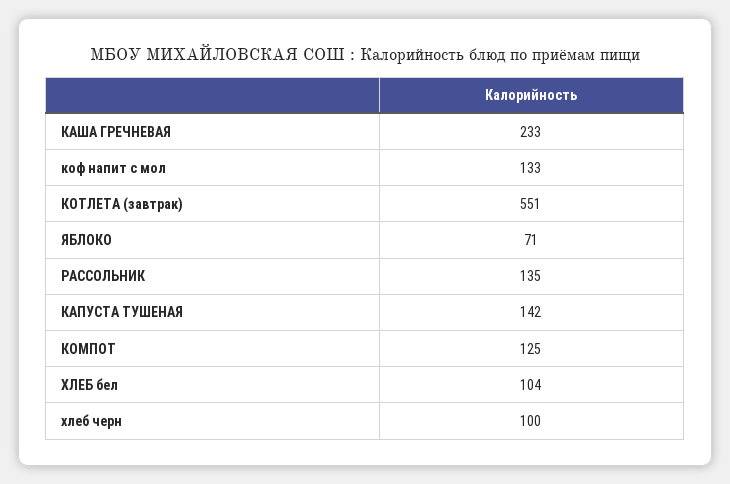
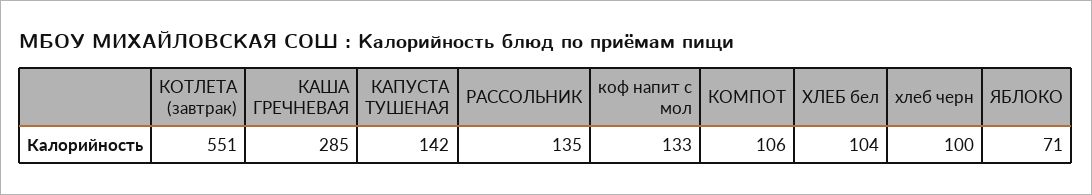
  {
-   "КАША ГРЕЧНЕВАЯ": 233,
+   "КАША ГРЕЧНЕВАЯ": 285,
    "коф напит с мол": 133,
    "КОТЛЕТА (завтрак)": 551,
    "ЯБЛОКО": 71,
    "РАССОЛЬНИК": 135,
    "КАПУСТА ТУШЕНАЯ": 142,
-   "КОМПОТ": 125,
+   "КОМПОТ": 106,
    "ХЛЕБ бел": 104,
    "хлеб черн": 100
  }

